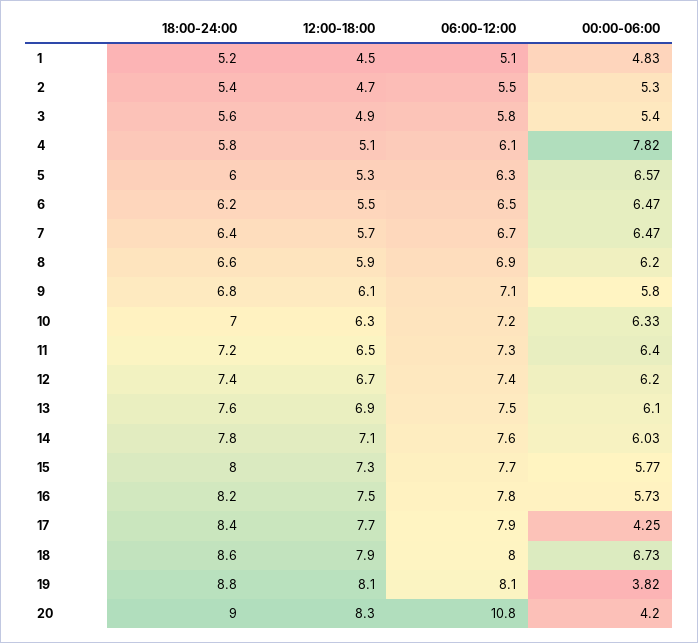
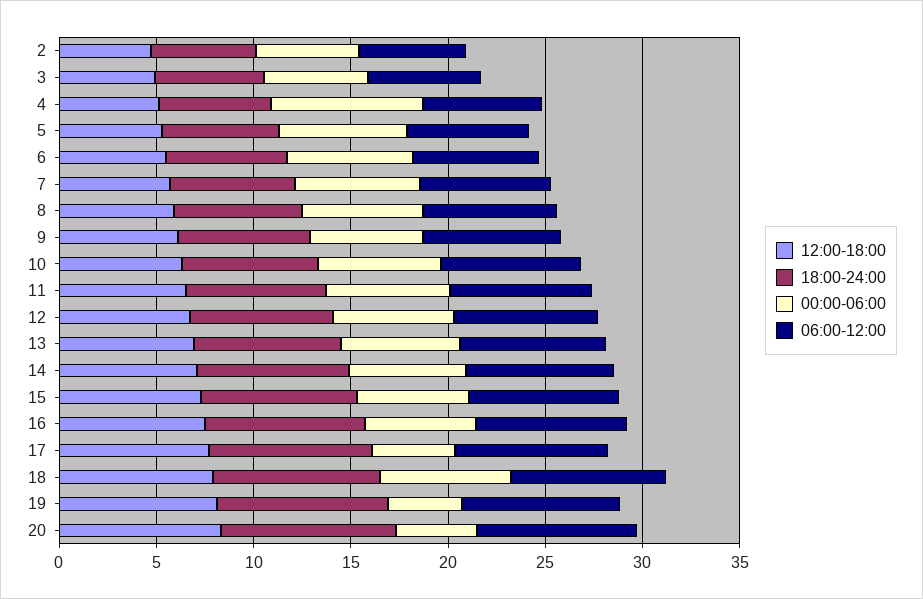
  {
    "18:00-24:00": {
-     "1": 5.2,
      "2": 5.4,
      "3": 5.6,
      "4": 5.8,
      "5": 6,
      "6": 6.2,
      "7": 6.4,
      "8": 6.6,
      "9": 6.8,
      "10": 7,
      "11": 7.2,
      "12": 7.4,
      "13": 7.6,
      "14": 7.8,
      "15": 8,
      "16": 8.2,
      "17": 8.4,
      "18": 8.6,
      "19": 8.8,
      "20": 9
    },
    "12:00-18:00": {
-     "1": 4.5,
      "2": 4.7,
      "3": 4.9,
      "4": 5.1,
      "5": 5.3,
      "6": 5.5,
      "7": 5.7,
      "8": 5.9,
      "9": 6.1,
      "10": 6.3,
      "11": 6.5,
      "12": 6.7,
      "13": 6.9,
      "14": 7.1,
      "15": 7.3,
      "16": 7.5,
      "17": 7.7,
      "18": 7.9,
      "19": 8.1,
      "20": 8.3
    },
    "06:00-12:00": {
-     "1": 5.1,
      "2": 5.5,
      "3": 5.8,
      "4": 6.1,
      "5": 6.3,
      "6": 6.5,
      "7": 6.7,
      "8": 6.9,
      "9": 7.1,
      "10": 7.2,
      "11": 7.3,
      "12": 7.4,
      "13": 7.5,
      "14": 7.6,
      "15": 7.7,
      "16": 7.8,
      "17": 7.9,
      "18": 8,
      "19": 8.1,
-     "20": 10.8
+     "20": 8
    },
    "00:00-06:00": {
-     "1": 4.83,
      "2": 5.3,
      "3": 5.4,
      "4": 7.82,
      "5": 6.57,
      "6": 6.47,
      "7": 6.47,
      "8": 6.2,
      "9": 5.8,
      "10": 6.33,
      "11": 6.4,
      "12": 6.2,
      "13": 6.1,
      "14": 6.03,
      "15": 5.77,
      "16": 5.73,
      "17": 4.25,
      "18": 6.73,
      "19": 3.82,
      "20": 4.2
    }
  }

